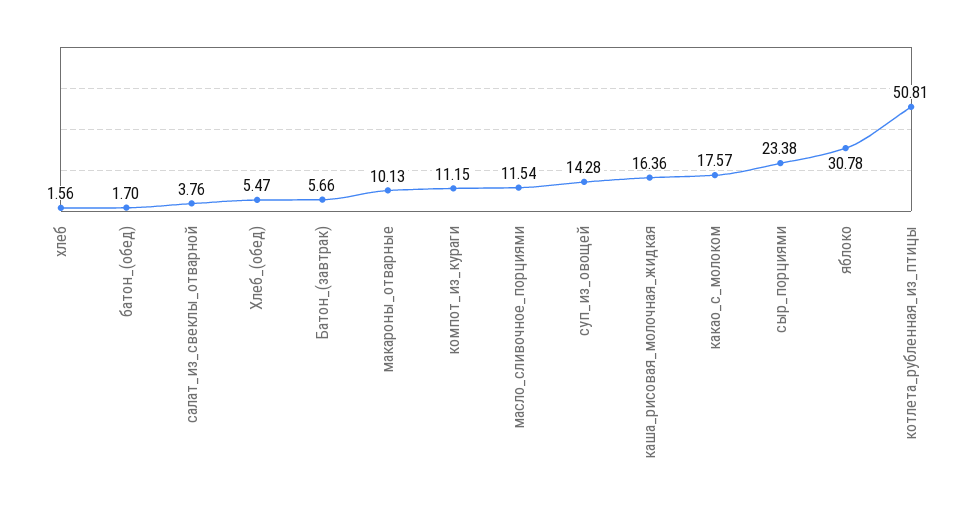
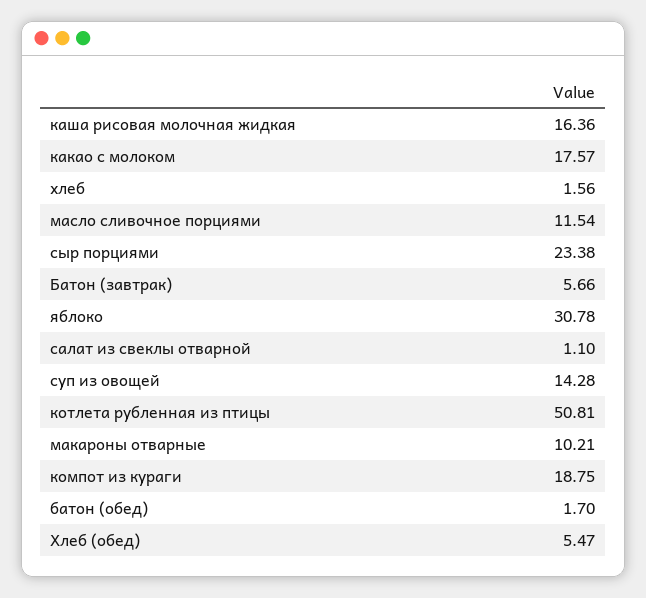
  {
    "хлеб": 1.56,
    "батон_(обед)": 1.7,
-   "салат_из_свеклы_отварной": 3.76,
+   "салат_из_свеклы_отварной": 1.1,
    "Хлеб_(обед)": 5.47,
    "Батон_(завтрак)": 5.66,
-   "макароны_отварные": 10.13,
+   "макароны_отварные": 10.21,
-   "компот_из_кураги": 11.15,
+   "компот_из_кураги": 18.75,
    "масло_сливочное_порциями": 11.54,
    "суп_из_овощей": 14.28,
    "каша_рисовая_молочная_жидкая": 16.36,
    "какао_с_молоком": 17.57,
    "сыр_порциями": 23.38,
    "яблоко": 30.78,
    "котлета_рубленная_из_птицы": 50.81
  }

